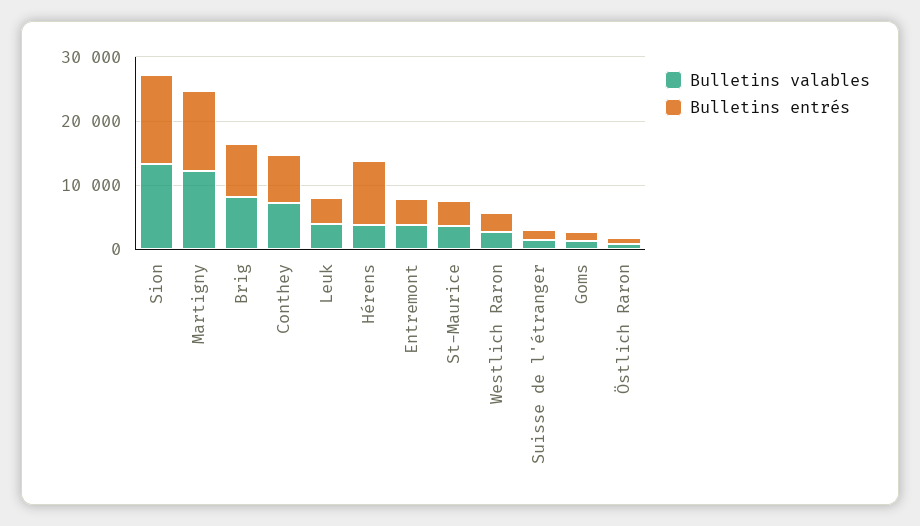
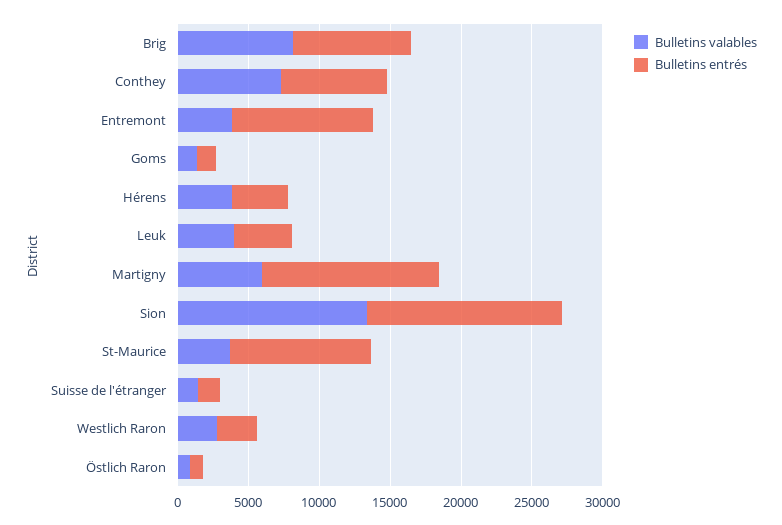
  {
    "Bulletins valables": {
      "Sion": 13000,
-     "Martigny": 12000,
+     "Martigny": 6000,
      "Brig": 8000,
      "Conthey": 7000,
      "Leuk": 4000,
      "Hérens": 4000,
      "Entremont": 4000,
      "St-Maurice": 4000,
      "Westlich Raron": 3000,
      "Suisse de l'étranger": 1000,
      "Goms": 1000,
      "Östlich Raron": 1000
    },
    "Bulletins entrés": {
      "Sion": 14000,
      "Martigny": 13000,
      "Brig": 8000,
      "Conthey": 7000,
      "Leuk": 4000,
-     "Hérens": 10000,
+     "Hérens": 4000,
-     "Entremont": 4000,
+     "Entremont": 10000,
-     "St-Maurice": 4000,
+     "St-Maurice": 10000,
      "Westlich Raron": 3000,
      "Suisse de l'étranger": 2000,
      "Goms": 1000,
      "Östlich Raron": 1000
    }
  }

